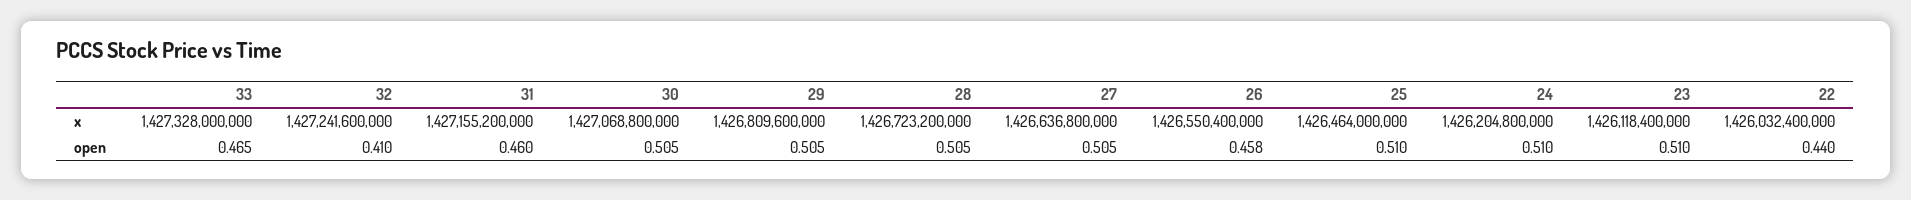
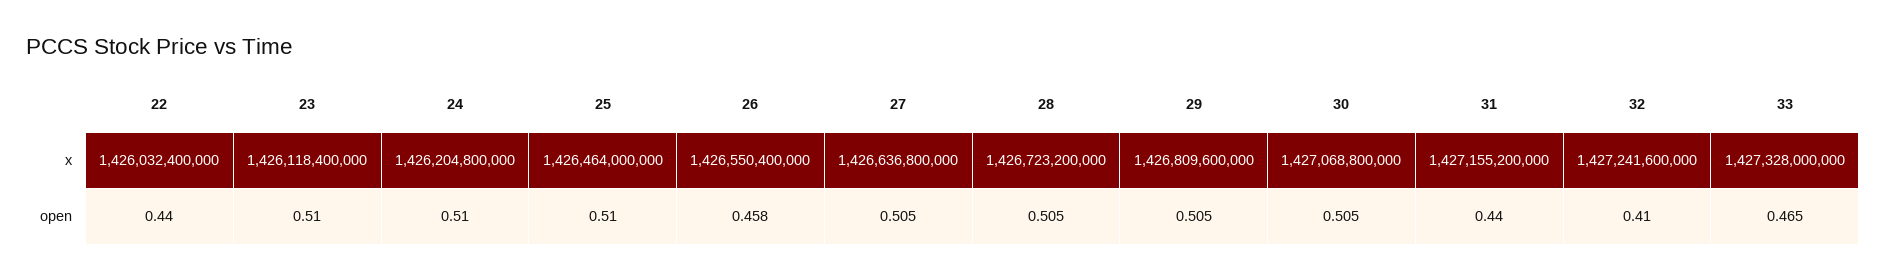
  {
    "33": {
      "x": 1427328000000,
      "open": 0.465
    },
    "32": {
      "x": 1427241600000,
      "open": 0.41
    },
    "31": {
      "x": 1427155200000,
-     "open": 0.46
+     "open": 0.44
    },
    "30": {
      "x": 1427068800000,
      "open": 0.505
    },
    "29": {
      "x": 1426809600000,
      "open": 0.505
    },
    "28": {
      "x": 1426723200000,
      "open": 0.505
    },
    "27": {
      "x": 1426636800000,
      "open": 0.505
    },
    "26": {
      "x": 1426550400000,
      "open": 0.458
    },
    "25": {
      "x": 1426464000000,
      "open": 0.51
    },
    "24": {
      "x": 1426204800000,
      "open": 0.51
    },
    "23": {
      "x": 1426118400000,
      "open": 0.51
    },
    "22": {
      "x": 1426032400000,
      "open": 0.44
    }
  }

